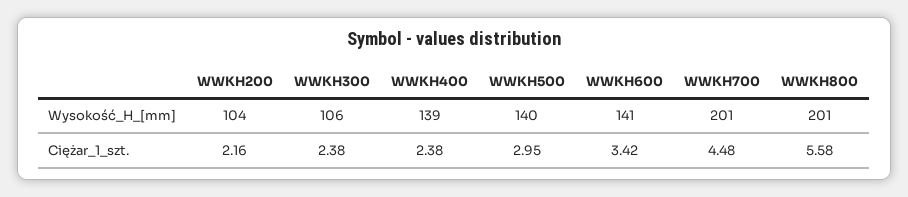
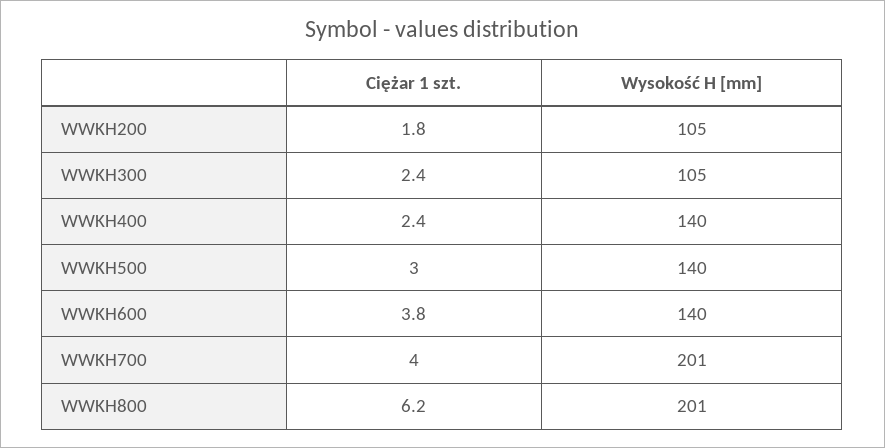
  {
    "WWKH200": {
-     "Wysokość_H_[mm]": 104,
+     "Wysokość_H_[mm]": 105,
-     "Ciężar_1_szt.": 2.16
+     "Ciężar_1_szt.": 1.8
    },
    "WWKH300": {
-     "Wysokość_H_[mm]": 106,
+     "Wysokość_H_[mm]": 105,
      "Ciężar_1_szt.": 2.38
    },
    "WWKH400": {
-     "Wysokość_H_[mm]": 139,
+     "Wysokość_H_[mm]": 140,
      "Ciężar_1_szt.": 2.38
    },
    "WWKH500": {
      "Wysokość_H_[mm]": 140,
      "Ciężar_1_szt.": 2.95
    },
    "WWKH600": {
-     "Wysokość_H_[mm]": 141,
+     "Wysokość_H_[mm]": 140,
-     "Ciężar_1_szt.": 3.42
+     "Ciężar_1_szt.": 3.8
    },
    "WWKH700": {
      "Wysokość_H_[mm]": 201,
-     "Ciężar_1_szt.": 4.48
+     "Ciężar_1_szt.": 4
    },
    "WWKH800": {
      "Wysokość_H_[mm]": 201,
-     "Ciężar_1_szt.": 5.58
+     "Ciężar_1_szt.": 6.2
    }
  }

